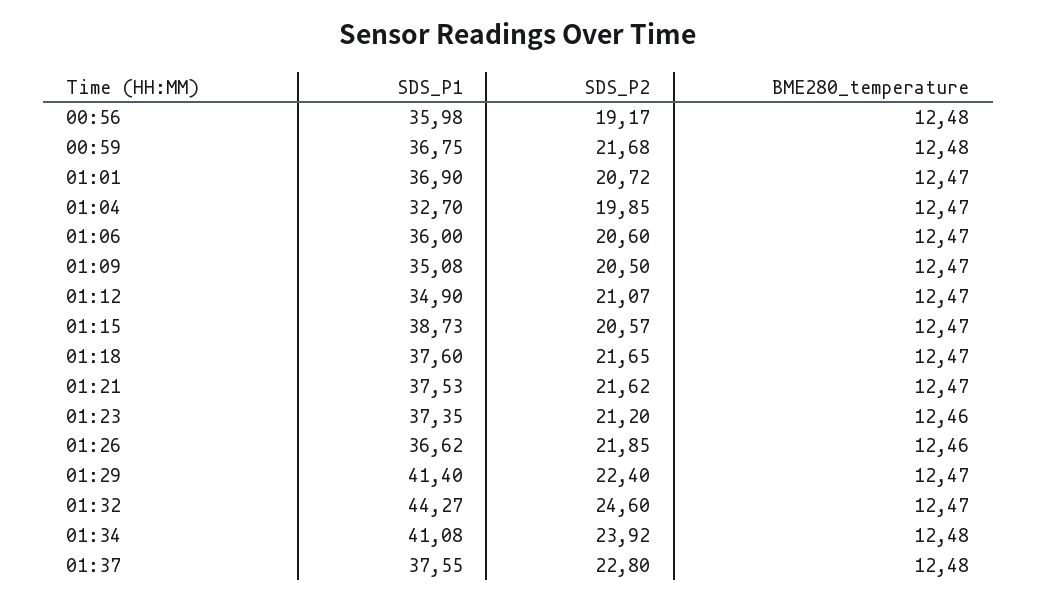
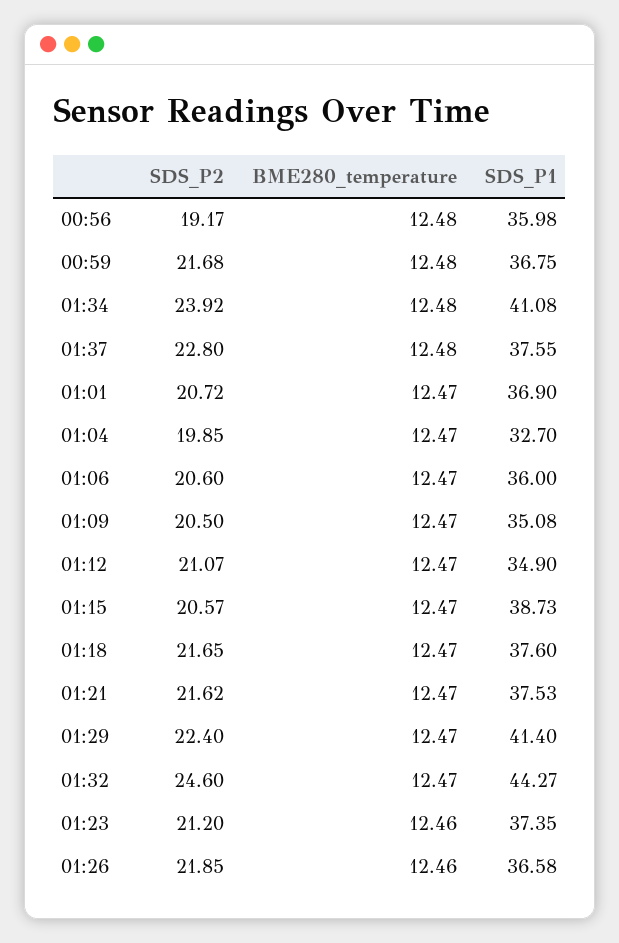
  {
    "SDS_P1": {
      "00:56": 35.98,
      "00:59": 36.75,
      "01:01": 36.9,
      "01:04": 32.7,
      "01:06": 36,
      "01:09": 35.08,
      "01:12": 34.9,
      "01:15": 38.73,
      "01:18": 37.6,
      "01:21": 37.53,
      "01:23": 37.35,
-     "01:26": 36.62,
+     "01:26": 36.58,
      "01:29": 41.4,
      "01:32": 44.27,
      "01:34": 41.08,
      "01:37": 37.55
    },
    "SDS_P2": {
      "00:56": 19.17,
      "00:59": 21.68,
      "01:01": 20.72,
      "01:04": 19.85,
      "01:06": 20.6,
      "01:09": 20.5,
      "01:12": 21.07,
      "01:15": 20.57,
      "01:18": 21.65,
      "01:21": 21.62,
      "01:23": 21.2,
      "01:26": 21.85,
      "01:29": 22.4,
      "01:32": 24.6,
      "01:34": 23.92,
      "01:37": 22.8
    },
    "BME280_temperature": {
      "00:56": 12.48,
      "00:59": 12.48,
      "01:01": 12.47,
      "01:04": 12.47,
      "01:06": 12.47,
      "01:09": 12.47,
      "01:12": 12.47,
      "01:15": 12.47,
      "01:18": 12.47,
      "01:21": 12.47,
      "01:23": 12.46,
      "01:26": 12.46,
      "01:29": 12.47,
      "01:32": 12.47,
      "01:34": 12.48,
      "01:37": 12.48
    }
  }

